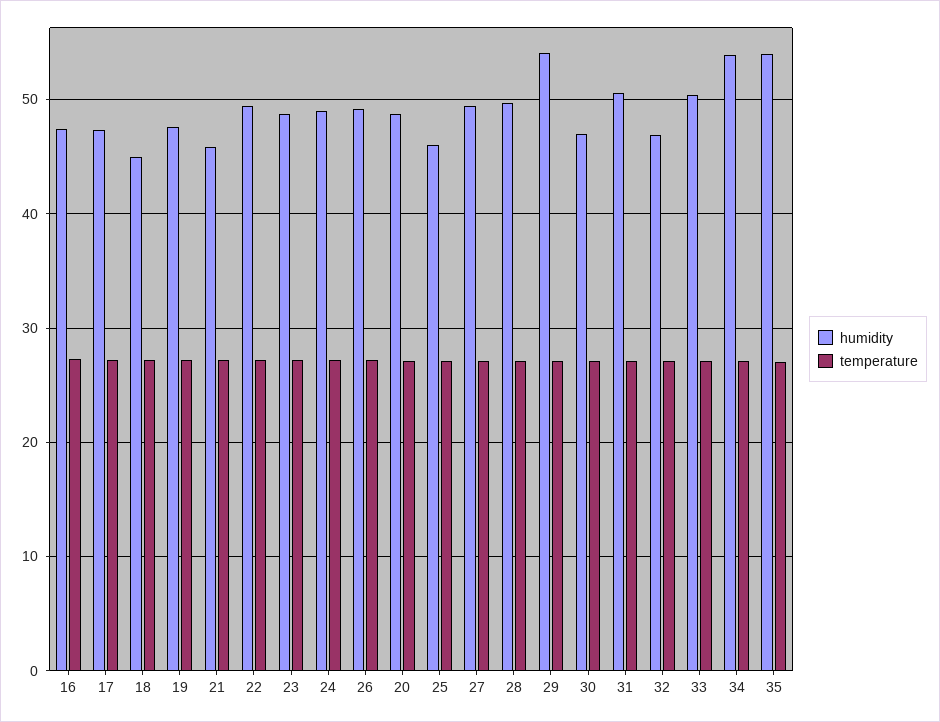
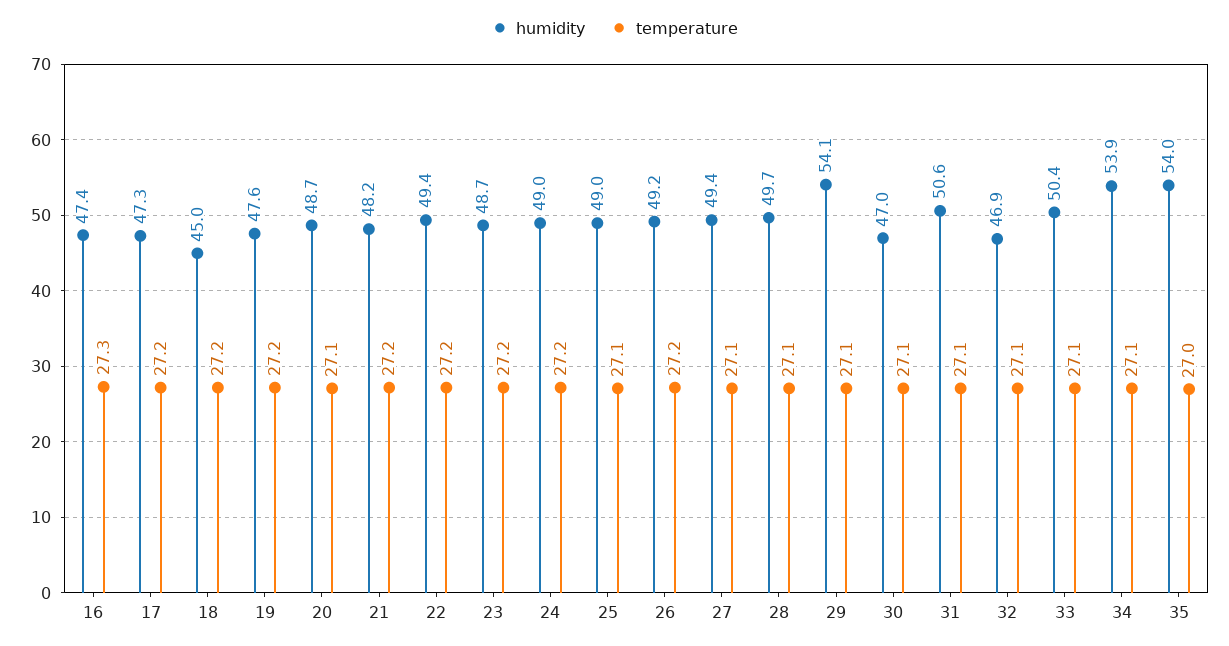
  {
    "humidity": {
      "16": 47.4,
      "17": 47.3,
      "18": 45,
      "19": 47.6,
-     "21": 46,
+     "21": 48.2,
      "22": 49.4,
      "23": 48.7,
      "24": 49,
      "26": 49.2,
      "20": 48.7,
-     "25": 46,
+     "25": 49,
      "27": 49.4,
      "28": 49.7,
      "29": 54.1,
      "30": 47,
      "31": 50.6,
      "32": 46.9,
      "33": 50.4,
      "34": 53.9,
      "35": 54
    },
    "temperature": {
      "16": 27.3,
      "17": 27.2,
      "18": 27.2,
      "19": 27.2,
      "21": 27.2,
      "22": 27.2,
      "23": 27.2,
      "24": 27.2,
      "26": 27.2,
      "20": 27.1,
      "25": 27.1,
      "27": 27.1,
      "28": 27.1,
      "29": 27.1,
      "30": 27.1,
      "31": 27.1,
      "32": 27.1,
      "33": 27.1,
      "34": 27.1,
      "35": 27
    }
  }

